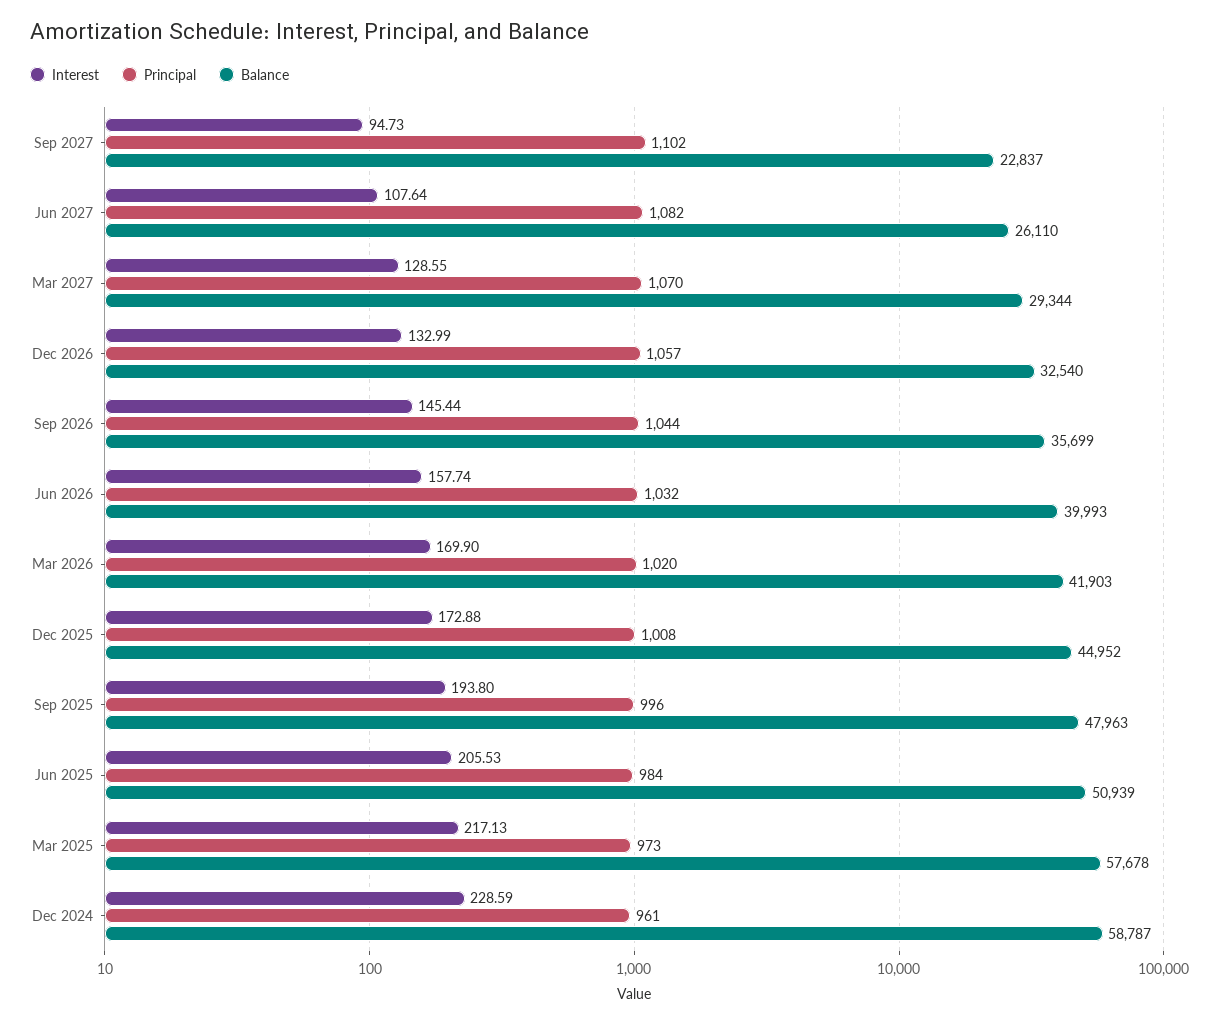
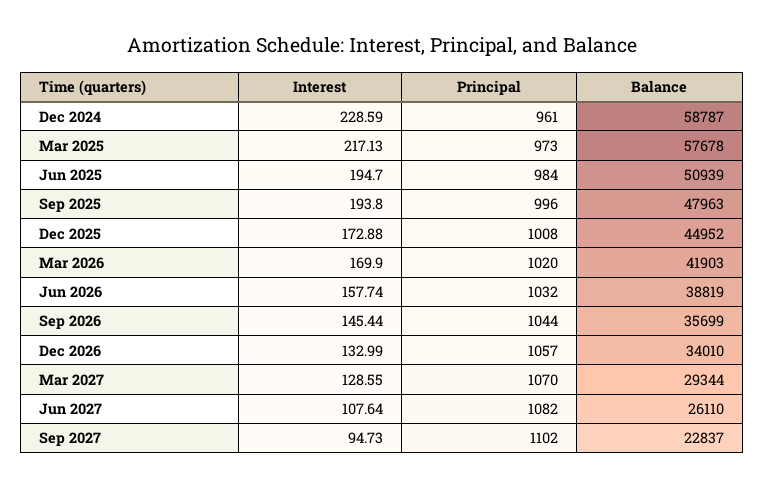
  {
    "Interest": {
      "Sep 2027": 94.73,
      "Jun 2027": 107.64,
      "Mar 2027": 128.55,
      "Dec 2026": 132.99,
      "Sep 2026": 145.44,
      "Jun 2026": 157.74,
      "Mar 2026": 169.9,
      "Dec 2025": 172.88,
      "Sep 2025": 193.8,
-     "Jun 2025": 205.53,
+     "Jun 2025": 194.7,
      "Mar 2025": 217.13,
      "Dec 2024": 228.59
    },
    "Principal": {
      "Sep 2027": 1102,
      "Jun 2027": 1082,
      "Mar 2027": 1070,
      "Dec 2026": 1057,
      "Sep 2026": 1044,
      "Jun 2026": 1032,
      "Mar 2026": 1020,
      "Dec 2025": 1008,
      "Sep 2025": 996,
      "Jun 2025": 984,
      "Mar 2025": 973,
      "Dec 2024": 961
    },
    "Balance": {
      "Sep 2027": 22837,
      "Jun 2027": 26110,
      "Mar 2027": 29344,
-     "Dec 2026": 32540,
+     "Dec 2026": 34010,
      "Sep 2026": 35699,
-     "Jun 2026": 39993,
+     "Jun 2026": 38819,
      "Mar 2026": 41903,
      "Dec 2025": 44952,
      "Sep 2025": 47963,
      "Jun 2025": 50939,
      "Mar 2025": 57678,
      "Dec 2024": 58787
    }
  }

